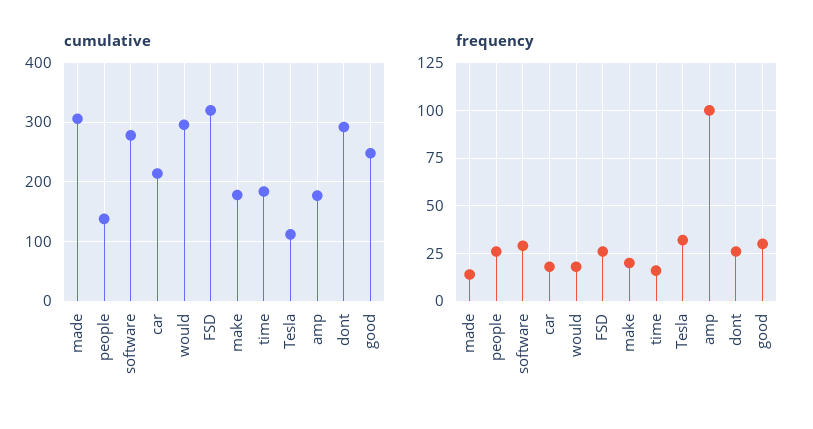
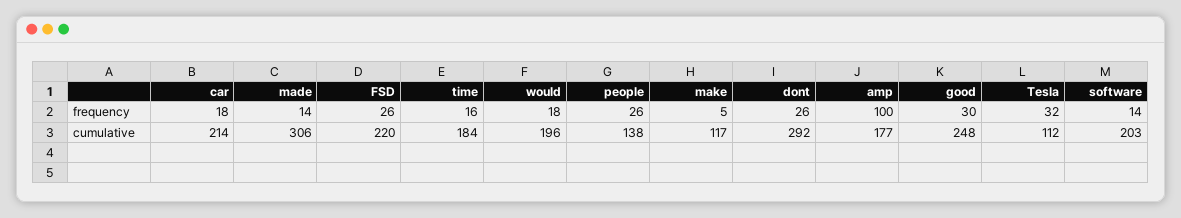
  {
    "cumulative": {
      "made": 306,
      "people": 138,
-     "software": 280,
+     "software": 203,
      "car": 214,
-     "would": 300,
+     "would": 196,
-     "FSD": 320,
+     "FSD": 220,
-     "make": 180,
+     "make": 117,
      "time": 184,
      "Tesla": 112,
      "amp": 177,
      "dont": 292,
      "good": 248
    },
    "frequency": {
      "made": 14,
      "people": 26,
-     "software": 30,
+     "software": 14,
      "car": 18,
      "would": 18,
      "FSD": 26,
-     "make": 20,
+     "make": 5,
      "time": 16,
      "Tesla": 32,
      "amp": 100,
      "dont": 26,
      "good": 30
    }
  }

